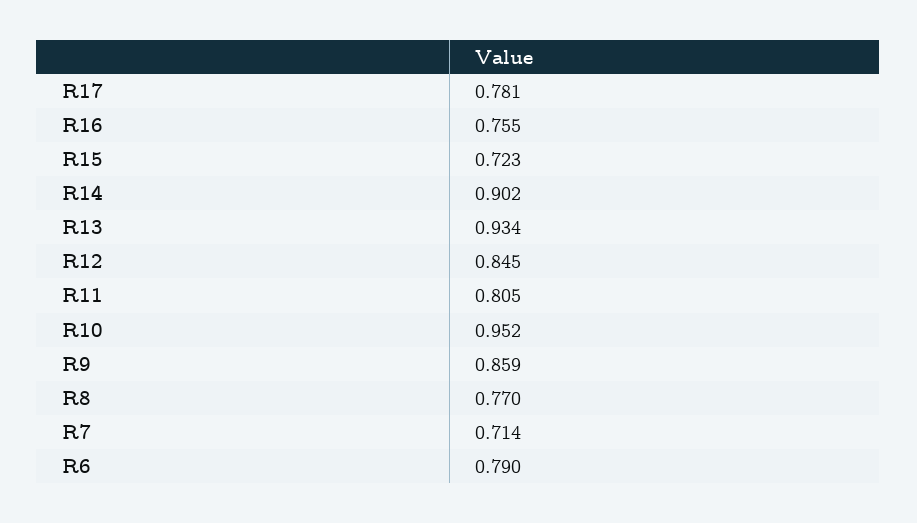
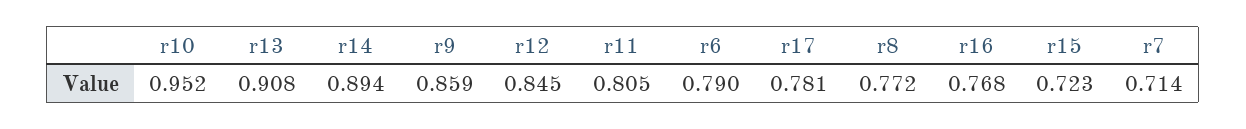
  {
    "R17": 0.781,
-   "R16": 0.755,
+   "R16": 0.768,
    "R15": 0.723,
-   "R14": 0.902,
+   "R14": 0.894,
-   "R13": 0.934,
+   "R13": 0.908,
    "R12": 0.845,
    "R11": 0.805,
    "R10": 0.952,
    "R9": 0.859,
-   "R8": 0.77,
+   "R8": 0.772,
    "R7": 0.714,
    "R6": 0.79
  }

